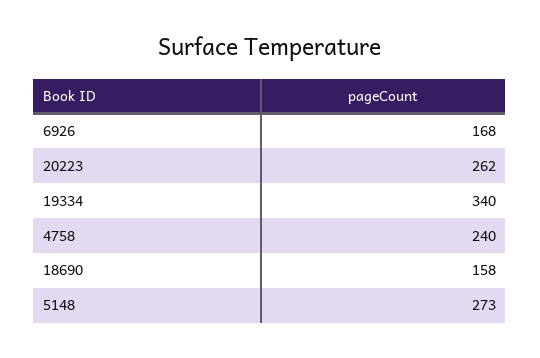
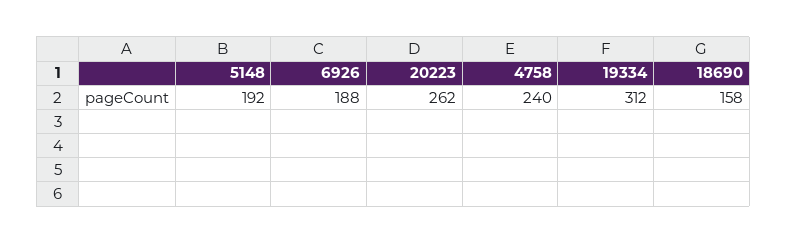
  {
-   "6926": 168,
+   "6926": 188,
    "20223": 262,
-   "19334": 340,
+   "19334": 312,
    "4758": 240,
    "18690": 158,
-   "5148": 273
+   "5148": 192
  }

